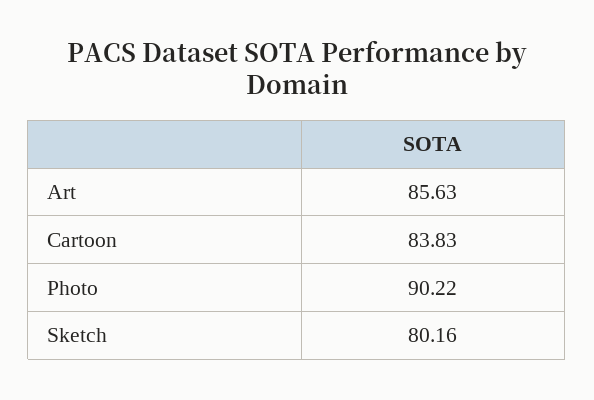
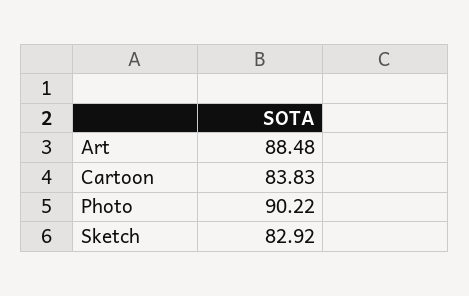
  {
-   "Art": 85.63,
+   "Art": 88.48,
    "Cartoon": 83.83,
    "Photo": 90.22,
-   "Sketch": 80.16
+   "Sketch": 82.92
  }

